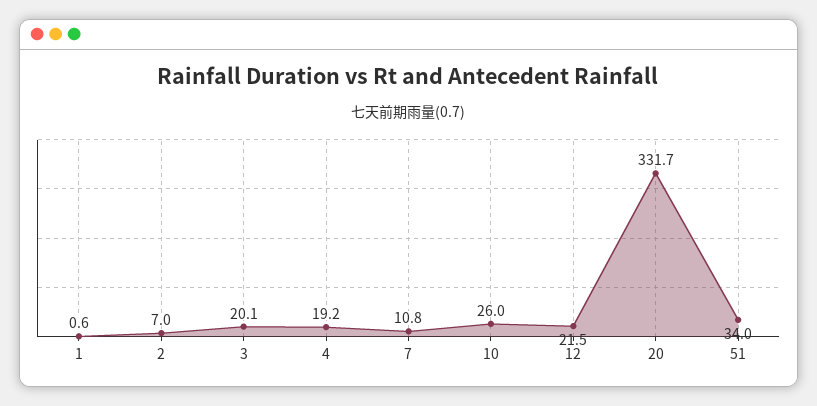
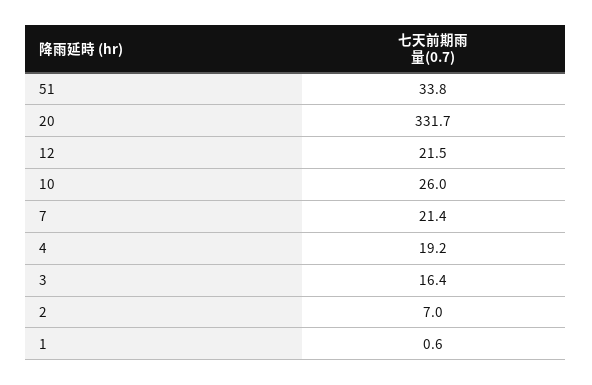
  {
    "1": 0.6,
    "2": 7,
-   "3": 20.1,
+   "3": 16.4,
    "4": 19.2,
-   "7": 10.8,
+   "7": 21.4,
    "10": 26,
    "12": 21.5,
    "20": 331.7,
-   "51": 34
+   "51": 33.8
  }

